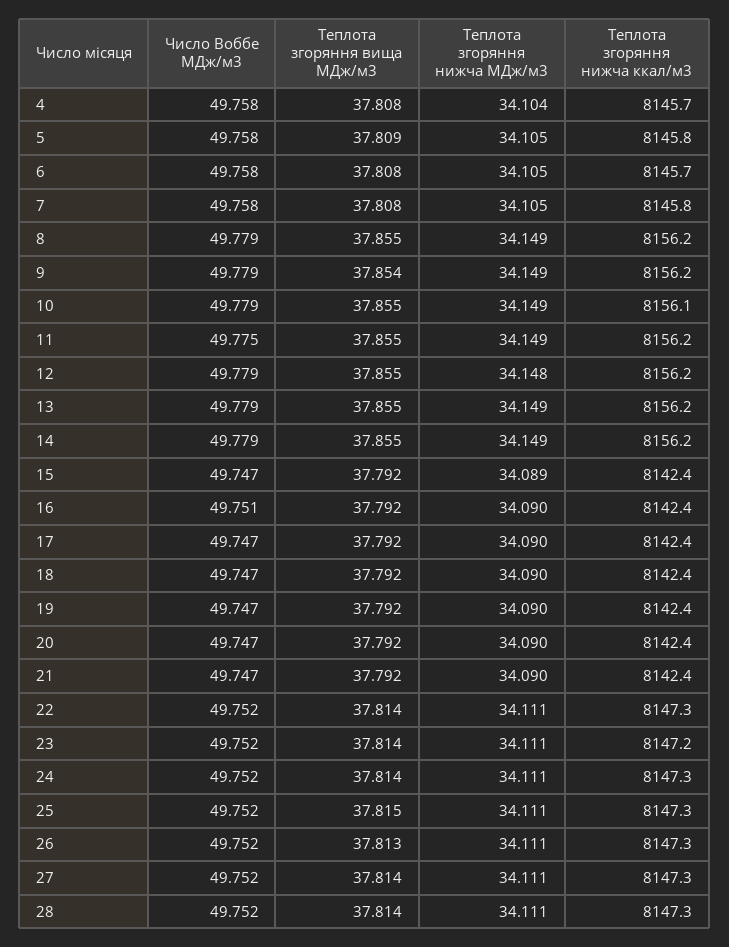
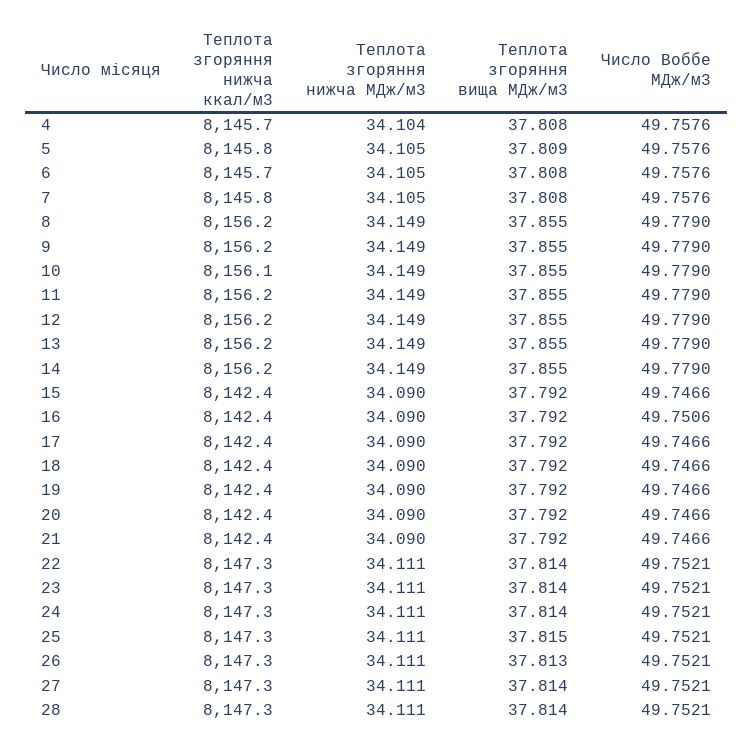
  {
    "Число Воббе МДж/м3": {
      "4": 49.7576,
      "5": 49.7576,
      "6": 49.7576,
      "7": 49.7576,
      "8": 49.779,
      "9": 49.779,
      "10": 49.779,
-     "11": 49.775,
+     "11": 49.779,
      "12": 49.779,
      "13": 49.779,
      "14": 49.779,
      "15": 49.7466,
      "16": 49.7506,
      "17": 49.7466,
      "18": 49.7466,
      "19": 49.7466,
      "20": 49.7466,
      "21": 49.7466,
      "22": 49.7521,
      "23": 49.7521,
      "24": 49.7521,
      "25": 49.7521,
      "26": 49.7521,
      "27": 49.7521,
      "28": 49.7521
    },
    "Теплота згоряння вища МДж/м3": {
      "4": 37.808,
      "5": 37.809,
      "6": 37.808,
      "7": 37.808,
      "8": 37.855,
-     "9": 37.854,
+     "9": 37.855,
      "10": 37.855,
      "11": 37.855,
      "12": 37.855,
      "13": 37.855,
      "14": 37.855,
      "15": 37.792,
      "16": 37.792,
      "17": 37.792,
      "18": 37.792,
      "19": 37.792,
      "20": 37.792,
      "21": 37.792,
      "22": 37.814,
      "23": 37.814,
      "24": 37.814,
      "25": 37.815,
      "26": 37.813,
      "27": 37.814,
      "28": 37.814
    },
    "Теплота згоряння нижча МДж/м3": {
      "4": 34.104,
      "5": 34.105,
      "6": 34.105,
      "7": 34.105,
      "8": 34.149,
      "9": 34.149,
      "10": 34.149,
      "11": 34.149,
-     "12": 34.148,
+     "12": 34.149,
      "13": 34.149,
      "14": 34.149,
-     "15": 34.089,
+     "15": 34.09,
      "16": 34.09,
      "17": 34.09,
      "18": 34.09,
      "19": 34.09,
      "20": 34.09,
      "21": 34.09,
      "22": 34.111,
      "23": 34.111,
      "24": 34.111,
      "25": 34.111,
      "26": 34.111,
      "27": 34.111,
      "28": 34.111
    },
    "Теплота згоряння нижча ккал/м3": {
      "4": 8145.7,
      "5": 8145.8,
      "6": 8145.7,
      "7": 8145.8,
      "8": 8156.2,
      "9": 8156.2,
      "10": 8156.1,
      "11": 8156.2,
      "12": 8156.2,
      "13": 8156.2,
      "14": 8156.2,
      "15": 8142.4,
      "16": 8142.4,
      "17": 8142.4,
      "18": 8142.4,
      "19": 8142.4,
      "20": 8142.4,
      "21": 8142.4,
      "22": 8147.3,
-     "23": 8147.2,
+     "23": 8147.3,
      "24": 8147.3,
      "25": 8147.3,
      "26": 8147.3,
      "27": 8147.3,
      "28": 8147.3
    }
  }

